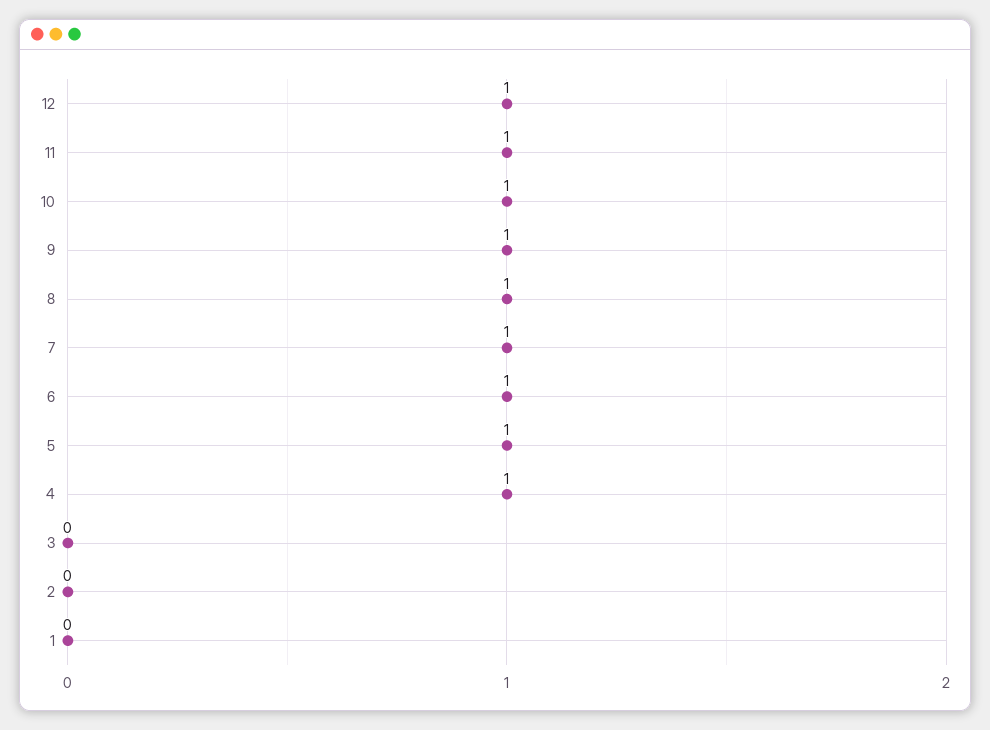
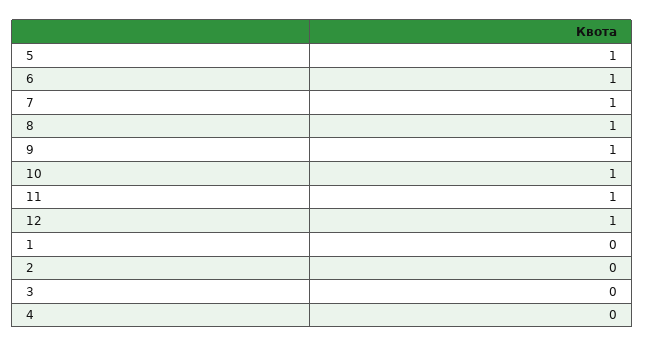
  {
    "12": 1,
    "11": 1,
    "10": 1,
    "9": 1,
    "8": 1,
    "7": 1,
    "6": 1,
    "5": 1,
-   "4": 1,
+   "4": 0,
    "3": 0,
    "2": 0,
    "1": 0
  }

